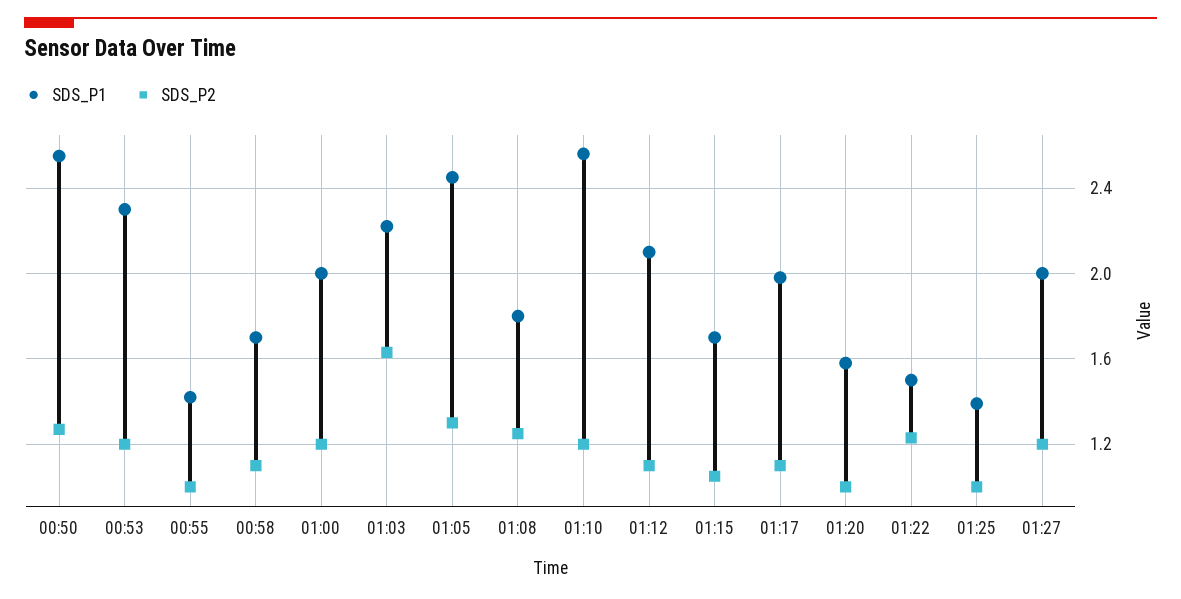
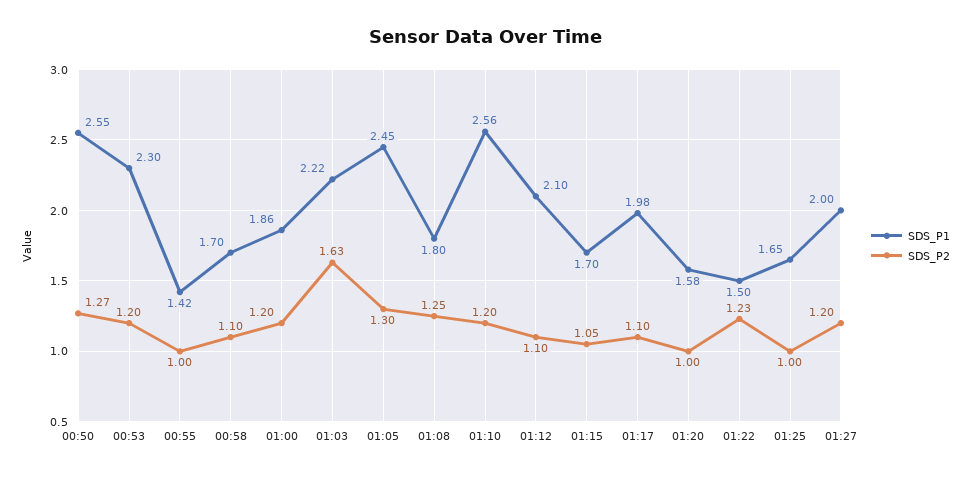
  {
    "SDS_P1": {
      "00:50": 2.55,
      "00:53": 2.3,
      "00:55": 1.42,
      "00:58": 1.7,
-     "01:00": 2,
+     "01:00": 1.86,
      "01:03": 2.22,
      "01:05": 2.45,
      "01:08": 1.8,
      "01:10": 2.56,
      "01:12": 2.1,
      "01:15": 1.7,
      "01:17": 1.98,
      "01:20": 1.58,
      "01:22": 1.5,
-     "01:25": 1.4,
+     "01:25": 1.65,
      "01:27": 2
    },
    "SDS_P2": {
      "00:50": 1.27,
      "00:53": 1.2,
      "00:55": 1,
      "00:58": 1.1,
      "01:00": 1.2,
      "01:03": 1.63,
      "01:05": 1.3,
      "01:08": 1.25,
      "01:10": 1.2,
      "01:12": 1.1,
      "01:15": 1.05,
      "01:17": 1.1,
      "01:20": 1,
      "01:22": 1.23,
      "01:25": 1,
      "01:27": 1.2
    }
  }

